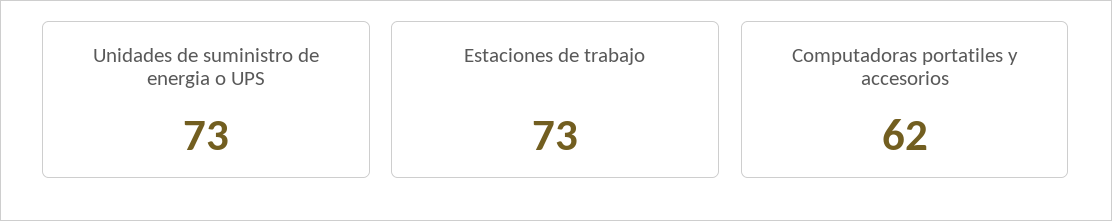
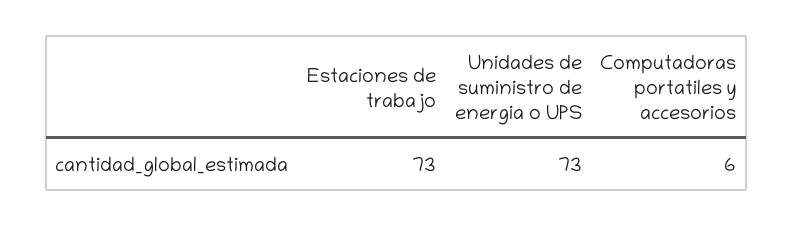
  {
    "Unidades de suministro de energia o UPS": 73,
    "Estaciones de trabajo": 73,
-   "Computadoras portatiles y accesorios": 62
+   "Computadoras portatiles y accesorios": 6
  }

